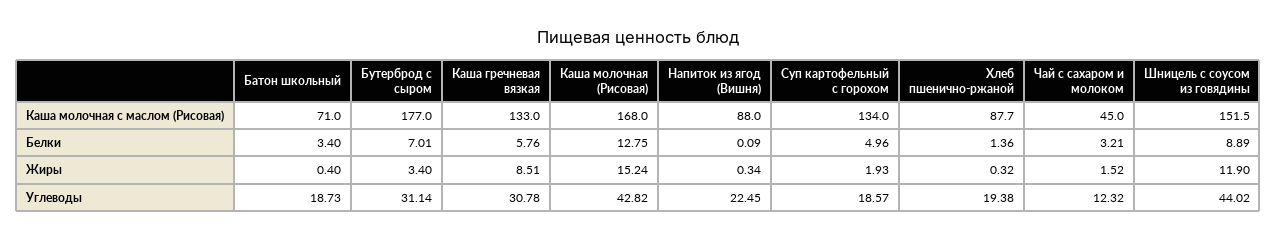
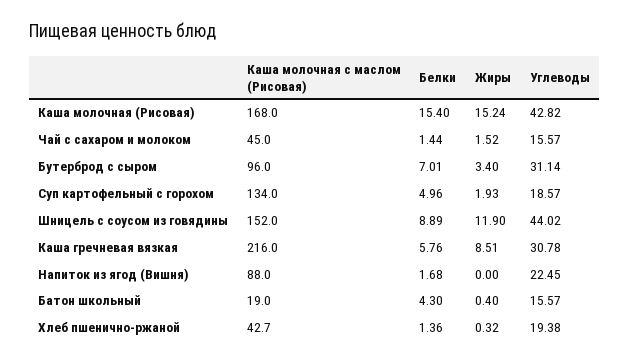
  {
    "Батон школьный": {
-     "Каша молочная с маслом (Рисовая)": 71,
+     "Каша молочная с маслом (Рисовая)": 19,
-     "Белки": 3.4,
+     "Белки": 4.3,
      "Жиры": 0.4,
-     "Углеводы": 18.73
+     "Углеводы": 15.57
    },
    "Бутерброд с сыром": {
-     "Каша молочная с маслом (Рисовая)": 177,
+     "Каша молочная с маслом (Рисовая)": 96,
      "Белки": 7.01,
      "Жиры": 3.4,
      "Углеводы": 31.14
    },
    "Каша гречневая вязкая": {
-     "Каша молочная с маслом (Рисовая)": 133,
+     "Каша молочная с маслом (Рисовая)": 216,
      "Белки": 5.76,
      "Жиры": 8.51,
      "Углеводы": 30.78
    },
    "Каша молочная (Рисовая)": {
      "Каша молочная с маслом (Рисовая)": 168,
-     "Белки": 12.75,
+     "Белки": 15.4,
      "Жиры": 15.24,
      "Углеводы": 42.82
    },
    "Напиток из ягод (Вишня)": {
      "Каша молочная с маслом (Рисовая)": 88,
-     "Белки": 0.09,
+     "Белки": 1.68,
-     "Жиры": 0.34,
+     "Жиры": 0,
      "Углеводы": 22.45
    },
    "Суп картофельный с горохом": {
      "Каша молочная с маслом (Рисовая)": 134,
      "Белки": 4.96,
      "Жиры": 1.93,
      "Углеводы": 18.57
    },
    "Хлеб пшенично-ржаной": {
-     "Каша молочная с маслом (Рисовая)": 87.7,
+     "Каша молочная с маслом (Рисовая)": 42.7,
      "Белки": 1.36,
      "Жиры": 0.32,
      "Углеводы": 19.38
    },
    "Чай с сахаром и молоком": {
      "Каша молочная с маслом (Рисовая)": 45,
-     "Белки": 3.21,
+     "Белки": 1.44,
      "Жиры": 1.52,
-     "Углеводы": 12.32
+     "Углеводы": 15.57
    },
    "Шницель с соусом из говядины": {
-     "Каша молочная с маслом (Рисовая)": 151.5,
+     "Каша молочная с маслом (Рисовая)": 152,
      "Белки": 8.89,
      "Жиры": 11.9,
      "Углеводы": 44.02
    }
  }

